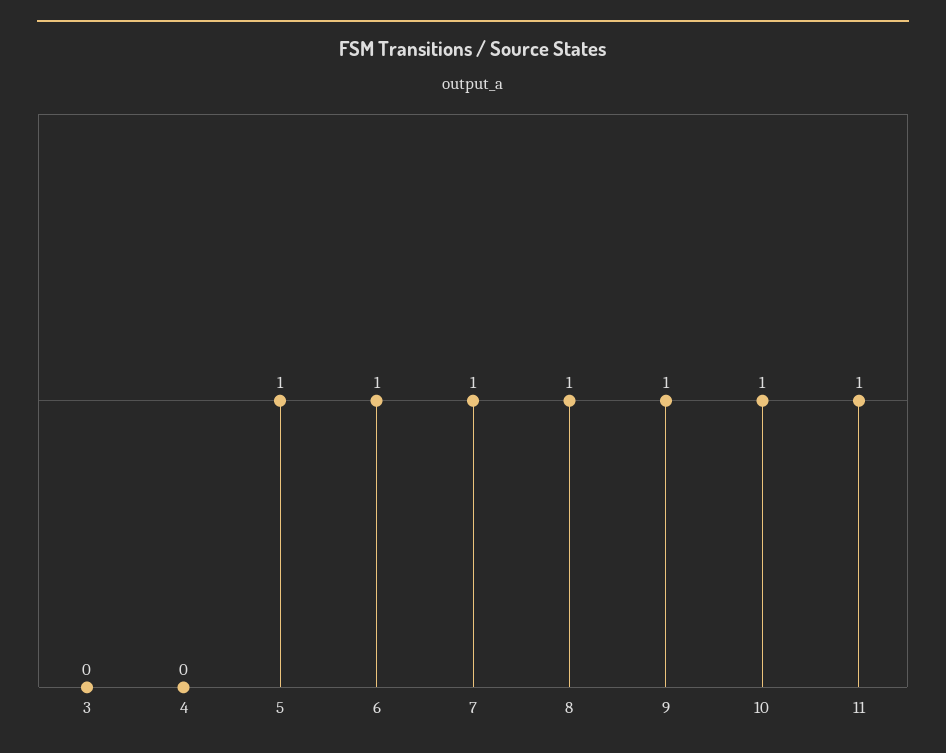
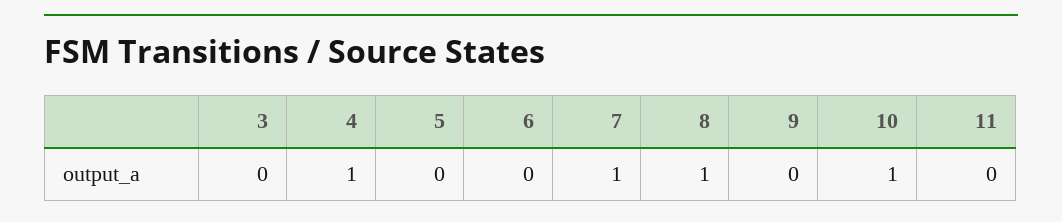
  {
    "3": 0,
-   "4": 0,
+   "4": 1,
-   "5": 1,
+   "5": 0,
-   "6": 1,
+   "6": 0,
    "7": 1,
    "8": 1,
-   "9": 1,
+   "9": 0,
    "10": 1,
-   "11": 1
+   "11": 0
  }

